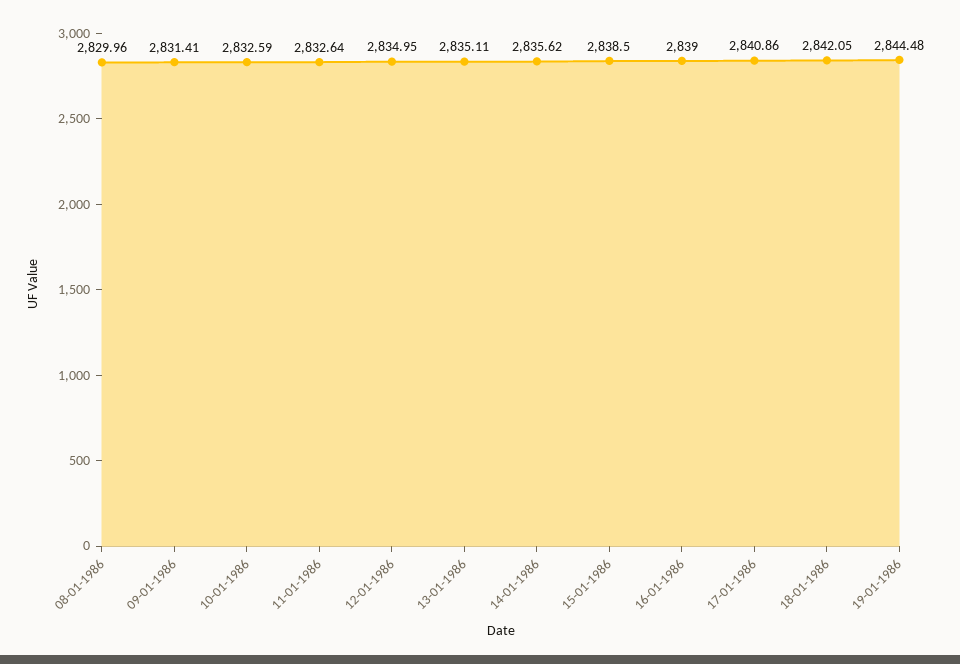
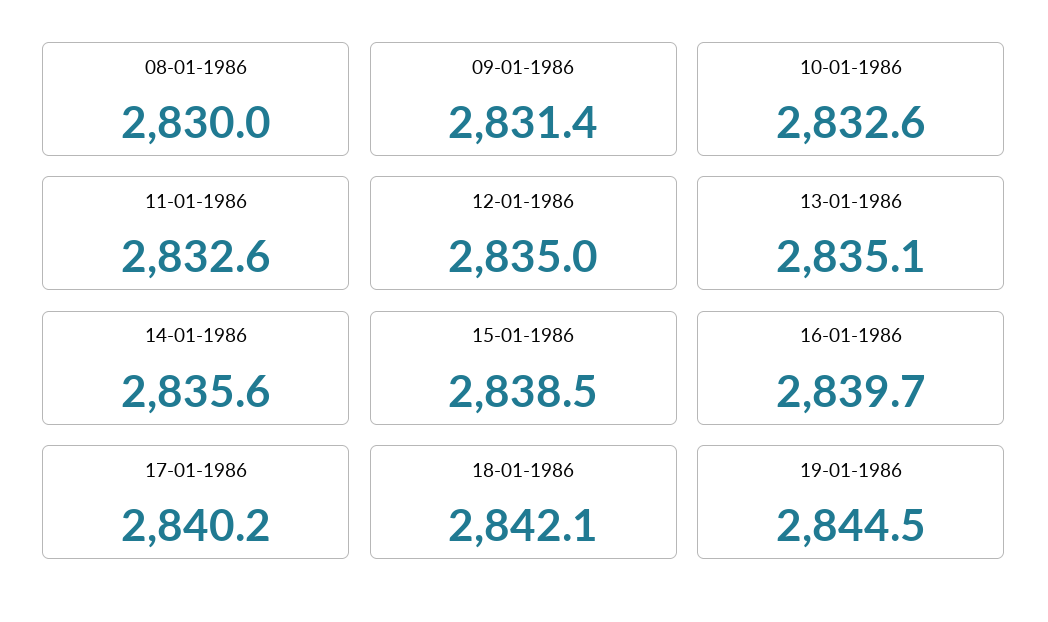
  {
    "08-01-1986": 2829.96,
    "09-01-1986": 2831.41,
    "10-01-1986": 2832.59,
    "11-01-1986": 2832.64,
    "12-01-1986": 2834.95,
    "13-01-1986": 2835.11,
    "14-01-1986": 2835.62,
    "15-01-1986": 2838.5,
-   "16-01-1986": 2839,
+   "16-01-1986": 2839.7,
-   "17-01-1986": 2840.86,
+   "17-01-1986": 2840.2,
    "18-01-1986": 2842.05,
    "19-01-1986": 2844.48
  }

